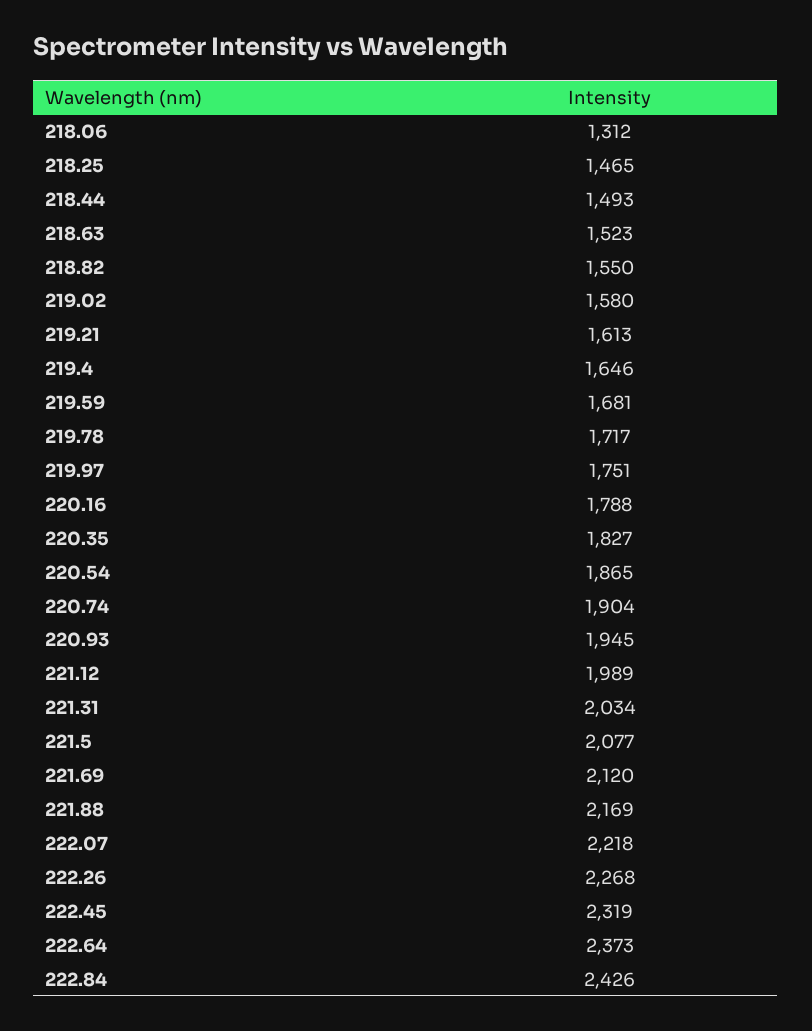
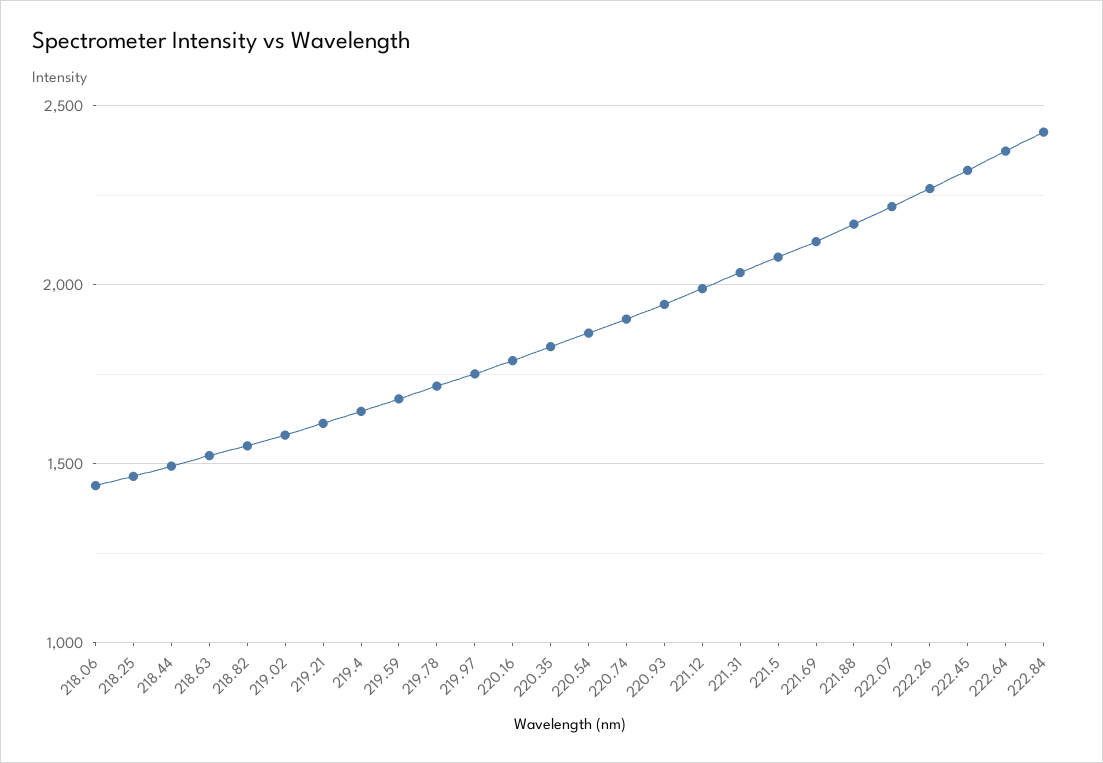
  {
-   "218.06": 1312,
+   "218.06": 1450,
    "218.25": 1465,
    "218.44": 1493,
    "218.63": 1523,
    "218.82": 1550,
    "219.02": 1580,
    "219.21": 1613,
    "219.4": 1646,
    "219.59": 1681,
    "219.78": 1717,
    "219.97": 1751,
    "220.16": 1788,
    "220.35": 1827,
    "220.54": 1865,
    "220.74": 1904,
    "220.93": 1945,
    "221.12": 1989,
    "221.31": 2034,
    "221.5": 2077,
    "221.69": 2120,
    "221.88": 2169,
    "222.07": 2218,
    "222.26": 2268,
    "222.45": 2319,
    "222.64": 2373,
    "222.84": 2426
  }

